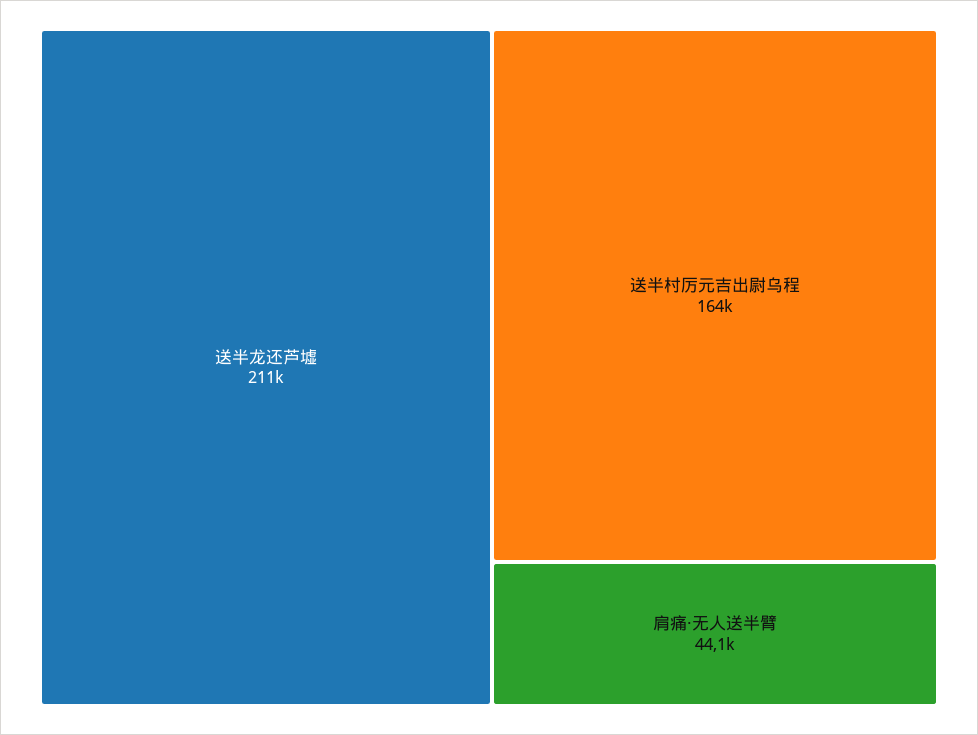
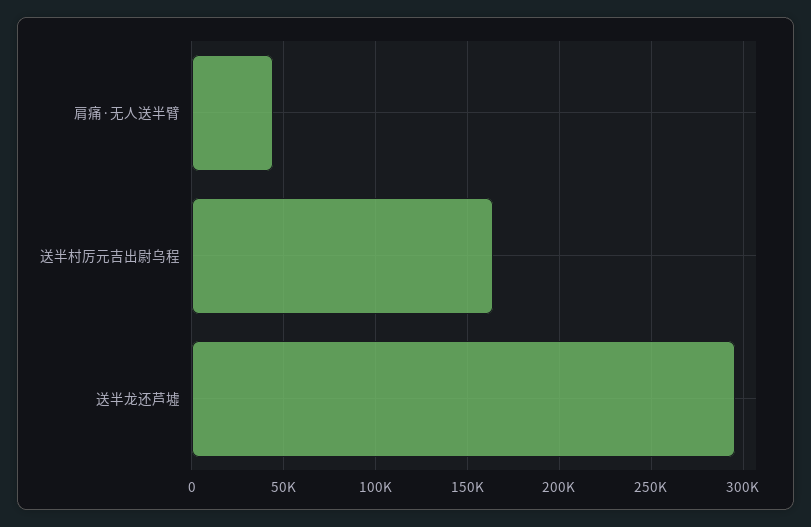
  {
-   "送半龙还芦墟": 211000,
+   "送半龙还芦墟": 295000,
    "送半村厉元吉出尉乌程": 164000,
    "肩痛·无人送半臂": 44100
  }

